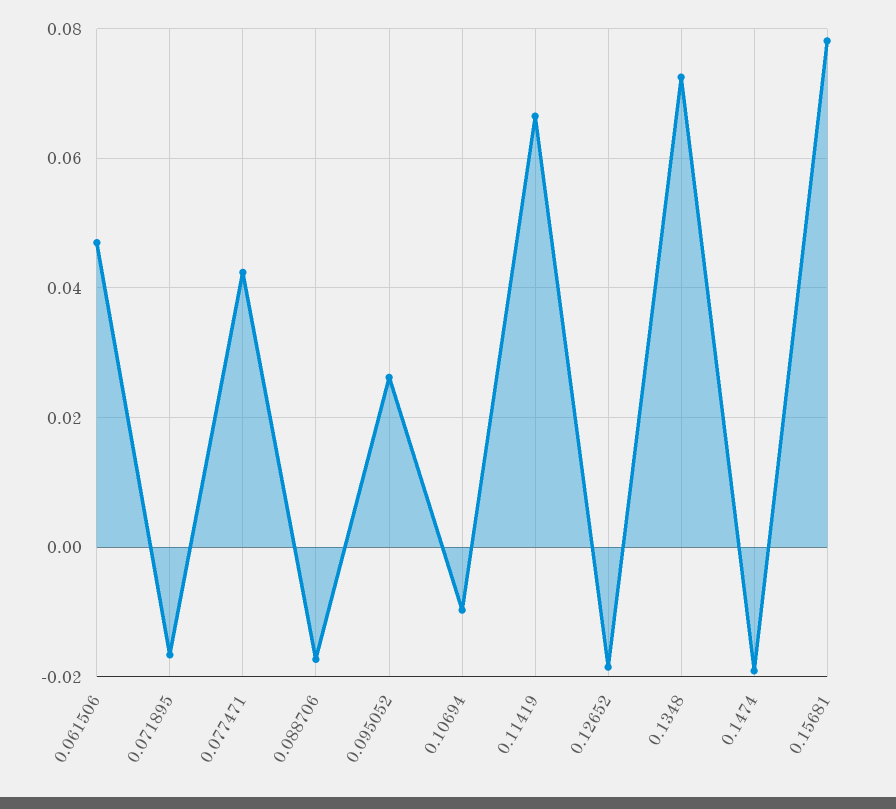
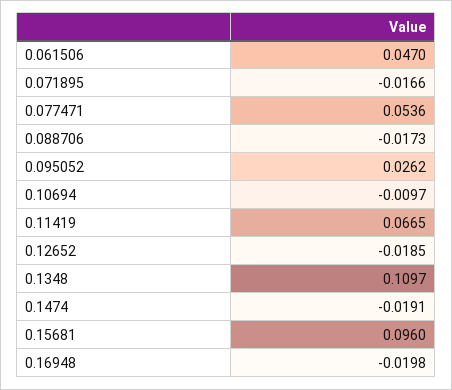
  {
    "0.061506": 0.047,
    "0.071895": -0.0166,
-   "0.077471": 0.042,
+   "0.077471": 0.0536,
    "0.088706": -0.0173,
    "0.095052": 0.0262,
    "0.10694": -0.0097,
    "0.11419": 0.0665,
    "0.12652": -0.0185,
-   "0.1348": 0.072,
+   "0.1348": 0.1097,
    "0.1474": -0.0191,
-   "0.15681": 0.078
+   "0.15681": 0.096,
+   "0.16948": -0.0198
  }

